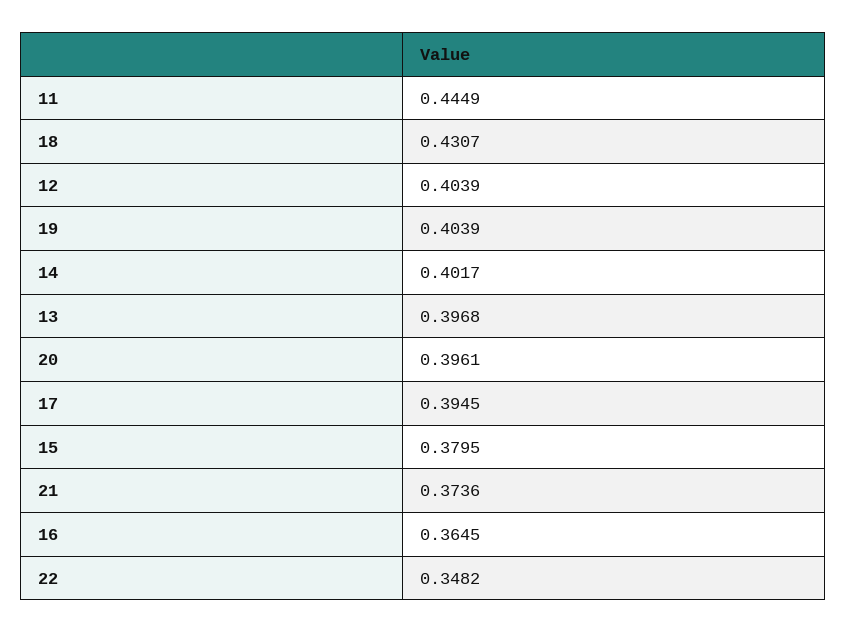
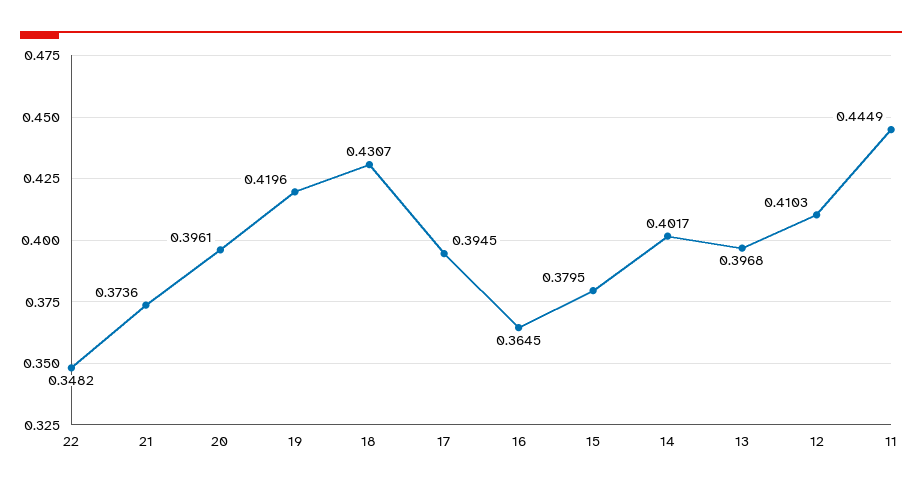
  {
    "11": 0.4449,
    "18": 0.4307,
-   "12": 0.4039,
+   "12": 0.4103,
-   "19": 0.4039,
+   "19": 0.4196,
    "14": 0.4017,
    "13": 0.3968,
    "20": 0.3961,
    "17": 0.3945,
    "15": 0.3795,
    "21": 0.3736,
    "16": 0.3645,
    "22": 0.3482
  }

